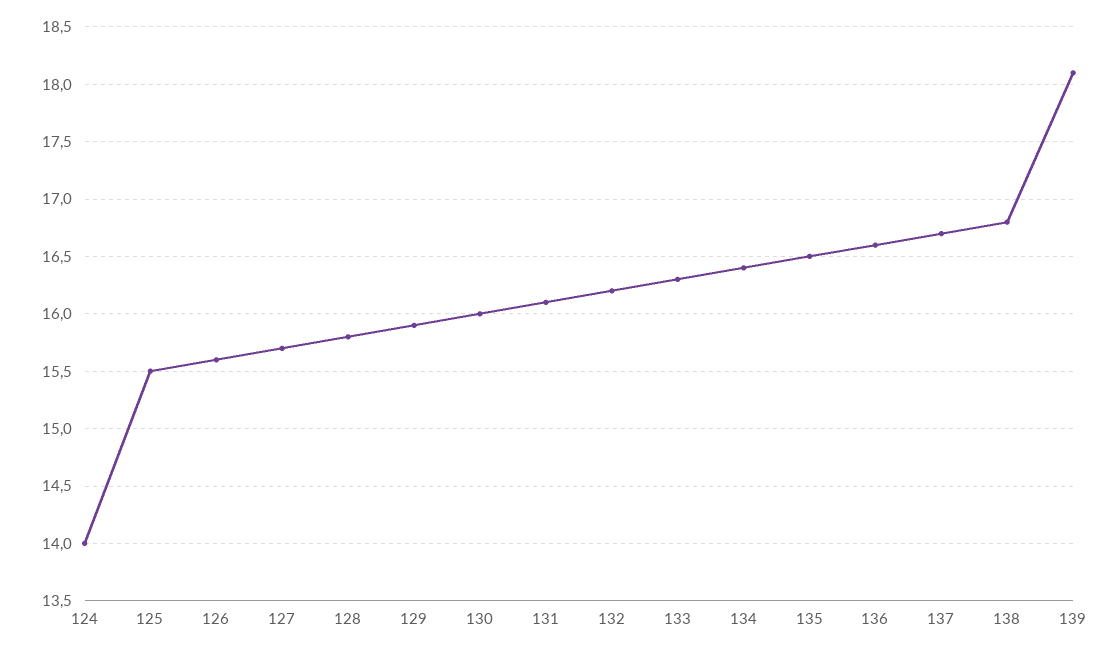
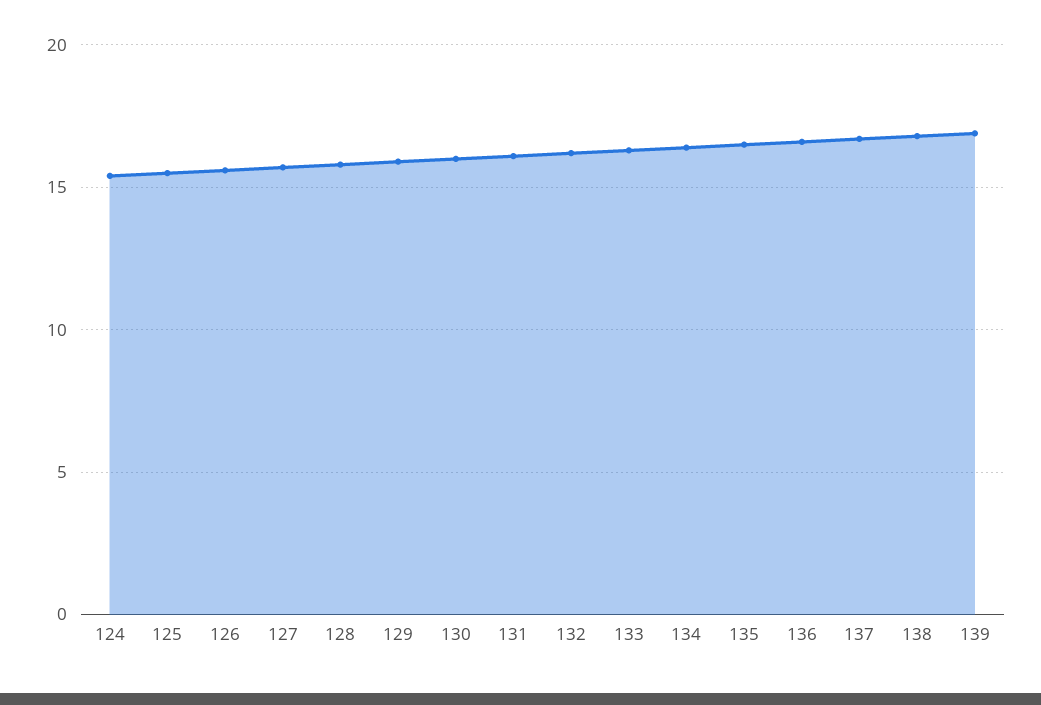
  {
-   "124": 14,
+   "124": 15.5,
    "125": 15.5,
    "126": 15.6,
    "127": 15.7,
    "128": 15.8,
    "129": 15.9,
    "130": 16,
    "131": 16.1,
    "132": 16.2,
    "133": 16.3,
    "134": 16.4,
    "135": 16.5,
    "136": 16.6,
    "137": 16.7,
    "138": 16.8,
-   "139": 18.1
+   "139": 17
  }

